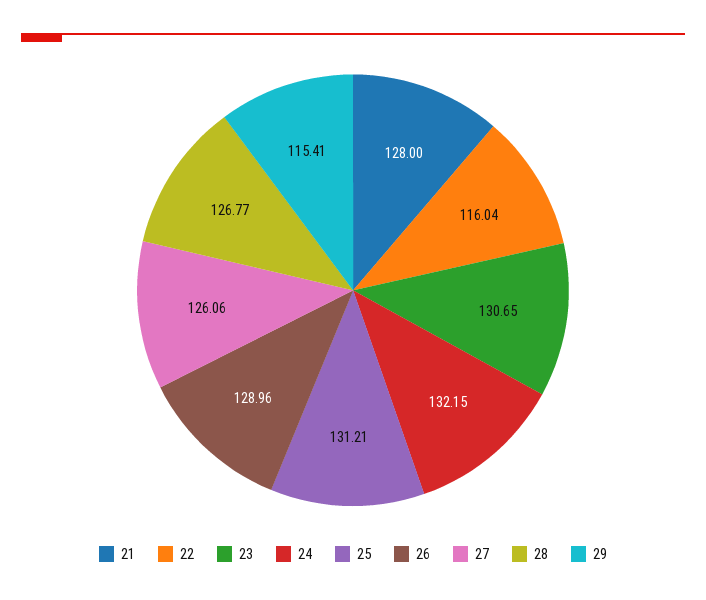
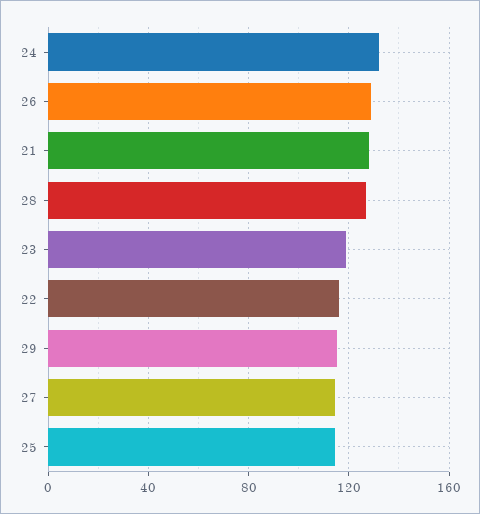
  {
    "21": 128,
    "22": 116.04,
-   "23": 130.65,
+   "23": 120,
    "24": 132.15,
-   "25": 131.21,
+   "25": 115,
    "26": 128.96,
-   "27": 126.06,
+   "27": 115,
    "28": 126.77,
    "29": 115.41
  }

